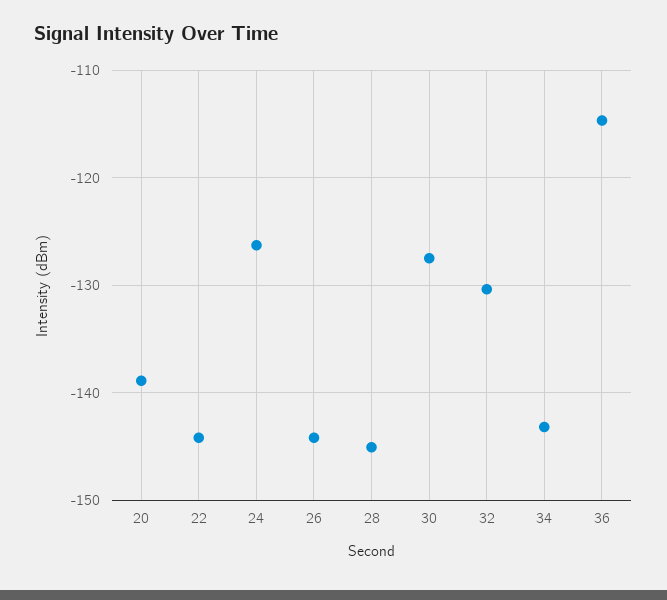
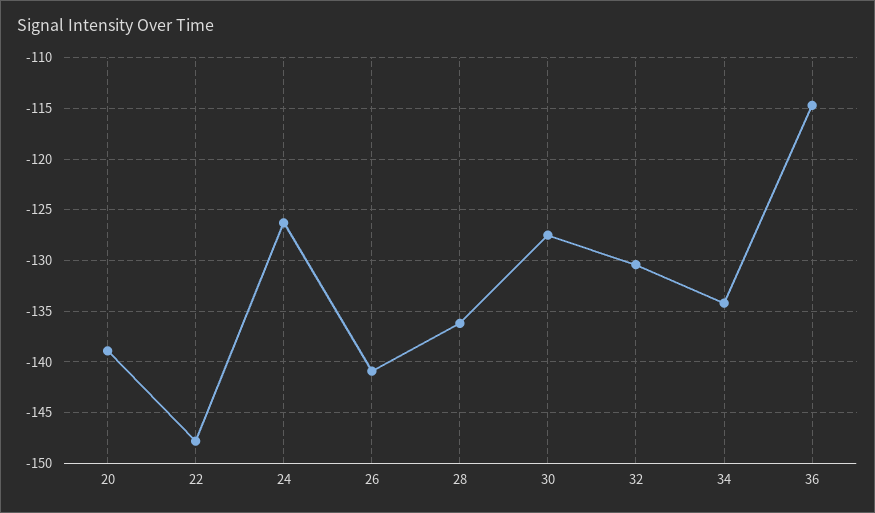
  {
    "20": -139,
-   "22": -144,
+   "22": -148,
    "24": -126,
-   "26": -144,
+   "26": -141,
-   "28": -145,
+   "28": -136,
    "30": -128,
    "32": -130,
-   "34": -143,
+   "34": -134,
    "36": -115
  }

